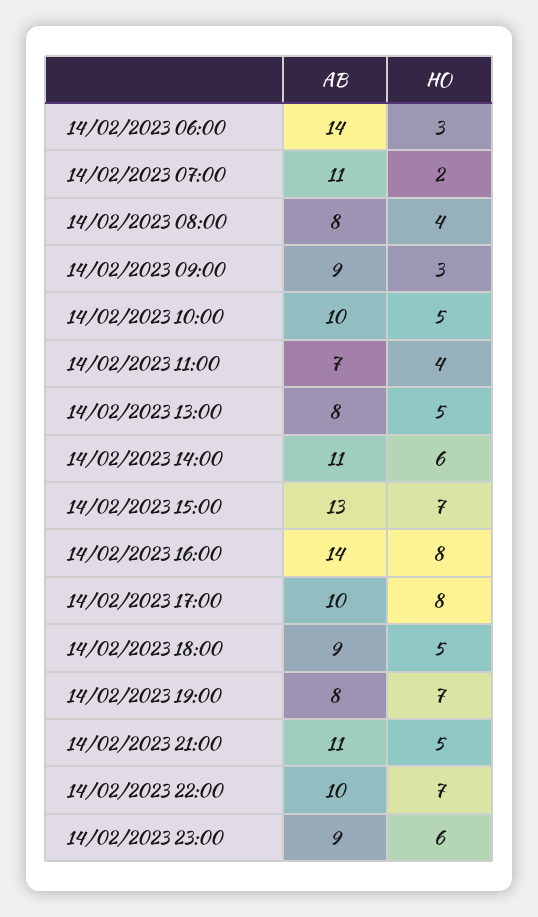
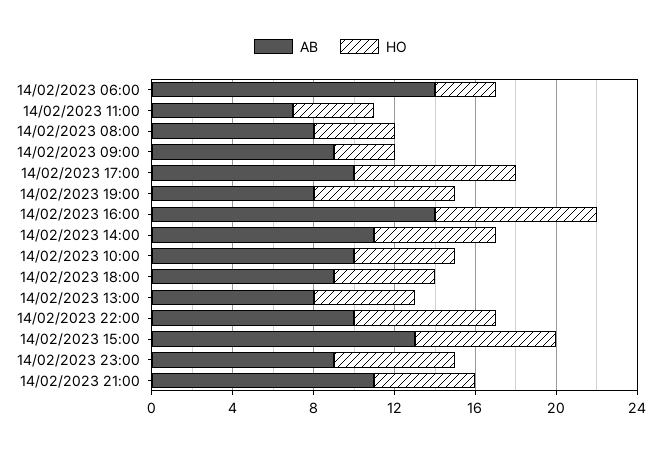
  {
    "AB": {
      "14/02/2023 06:00": 14,
-     "14/02/2023 07:00": 11,
      "14/02/2023 08:00": 8,
      "14/02/2023 09:00": 9,
      "14/02/2023 10:00": 10,
      "14/02/2023 11:00": 7,
      "14/02/2023 13:00": 8,
      "14/02/2023 14:00": 11,
      "14/02/2023 15:00": 13,
      "14/02/2023 16:00": 14,
      "14/02/2023 17:00": 10,
      "14/02/2023 18:00": 9,
      "14/02/2023 19:00": 8,
      "14/02/2023 21:00": 11,
      "14/02/2023 22:00": 10,
      "14/02/2023 23:00": 9
    },
    "HO": {
      "14/02/2023 06:00": 3,
-     "14/02/2023 07:00": 2,
      "14/02/2023 08:00": 4,
      "14/02/2023 09:00": 3,
      "14/02/2023 10:00": 5,
      "14/02/2023 11:00": 4,
      "14/02/2023 13:00": 5,
      "14/02/2023 14:00": 6,
      "14/02/2023 15:00": 7,
      "14/02/2023 16:00": 8,
      "14/02/2023 17:00": 8,
      "14/02/2023 18:00": 5,
      "14/02/2023 19:00": 7,
      "14/02/2023 21:00": 5,
      "14/02/2023 22:00": 7,
      "14/02/2023 23:00": 6
    }
  }

